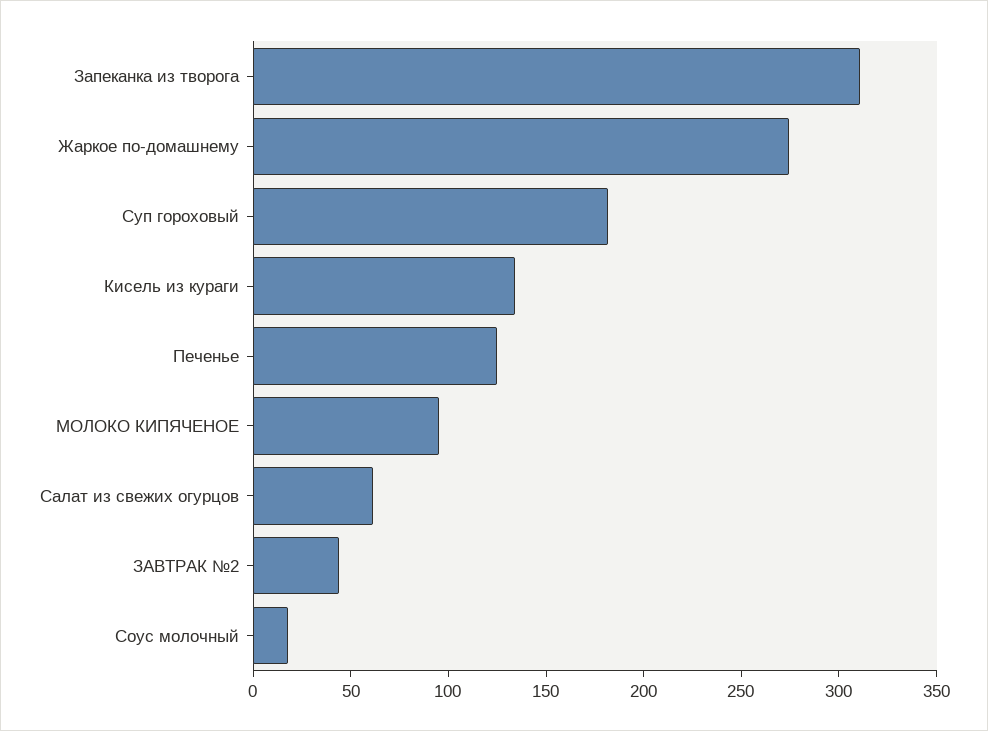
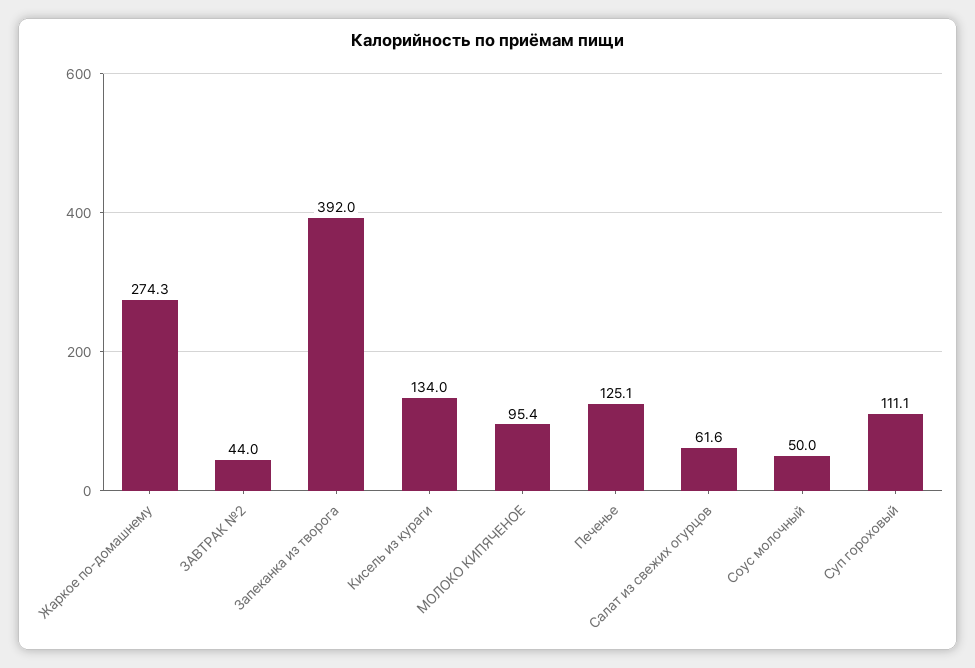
  {
-   "Запеканка из творога": 310,
+   "Запеканка из творога": 392,
    "Жаркое по-домашнему": 274.3,
-   "Суп гороховый": 180,
+   "Суп гороховый": 111.1,
    "Кисель из кураги": 134,
    "Печенье": 125.1,
    "МОЛОКО КИПЯЧЕНОЕ": 95.4,
    "Салат из свежих огурцов": 61.6,
    "ЗАВТРАК №2": 44,
-   "Соус молочный": 20
+   "Соус молочный": 50
  }

